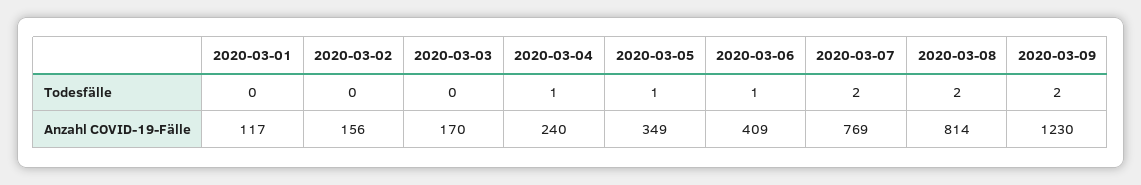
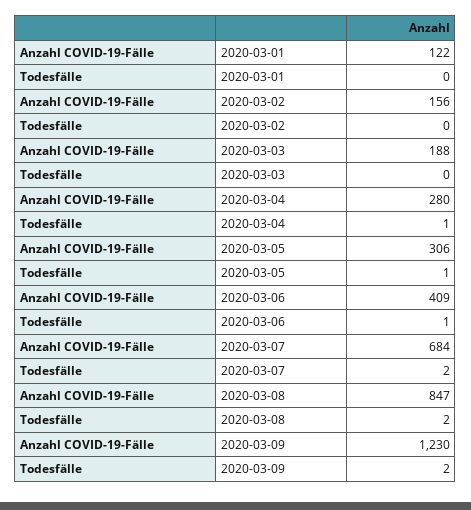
  {
    "2020-03-01": {
      "Todesfälle": 0,
-     "Anzahl COVID-19-Fälle": 117
+     "Anzahl COVID-19-Fälle": 122
    },
    "2020-03-02": {
      "Todesfälle": 0,
      "Anzahl COVID-19-Fälle": 156
    },
    "2020-03-03": {
      "Todesfälle": 0,
-     "Anzahl COVID-19-Fälle": 170
+     "Anzahl COVID-19-Fälle": 188
    },
    "2020-03-04": {
      "Todesfälle": 1,
-     "Anzahl COVID-19-Fälle": 240
+     "Anzahl COVID-19-Fälle": 280
    },
    "2020-03-05": {
      "Todesfälle": 1,
-     "Anzahl COVID-19-Fälle": 349
+     "Anzahl COVID-19-Fälle": 306
    },
    "2020-03-06": {
      "Todesfälle": 1,
      "Anzahl COVID-19-Fälle": 409
    },
    "2020-03-07": {
      "Todesfälle": 2,
-     "Anzahl COVID-19-Fälle": 769
+     "Anzahl COVID-19-Fälle": 684
    },
    "2020-03-08": {
      "Todesfälle": 2,
-     "Anzahl COVID-19-Fälle": 814
+     "Anzahl COVID-19-Fälle": 847
    },
    "2020-03-09": {
      "Todesfälle": 2,
      "Anzahl COVID-19-Fälle": 1230
    }
  }

